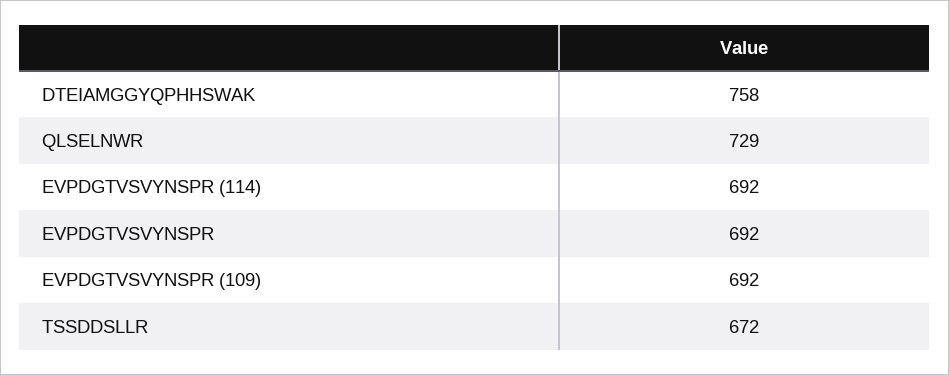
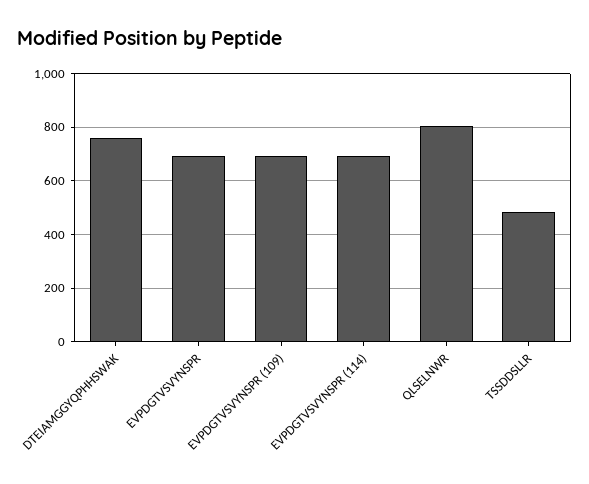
  {
    "DTEIAMGGYQPHHSWAK": 758,
-   "QLSELNWR": 729,
+   "QLSELNWR": 800,
    "EVPDGTVSVYNSPR (114)": 692,
    "EVPDGTVSVYNSPR": 692,
    "EVPDGTVSVYNSPR (109)": 692,
-   "TSSDDSLLR": 672
+   "TSSDDSLLR": 475
  }

